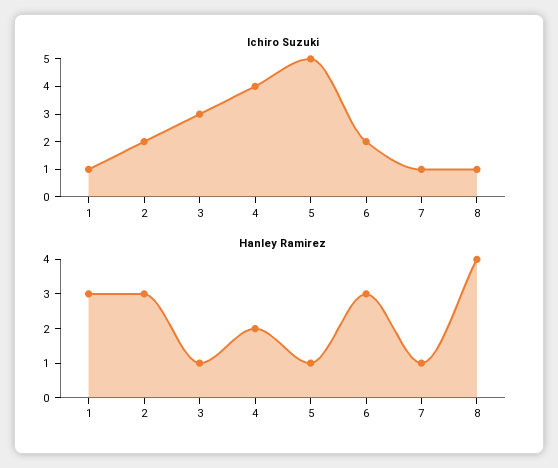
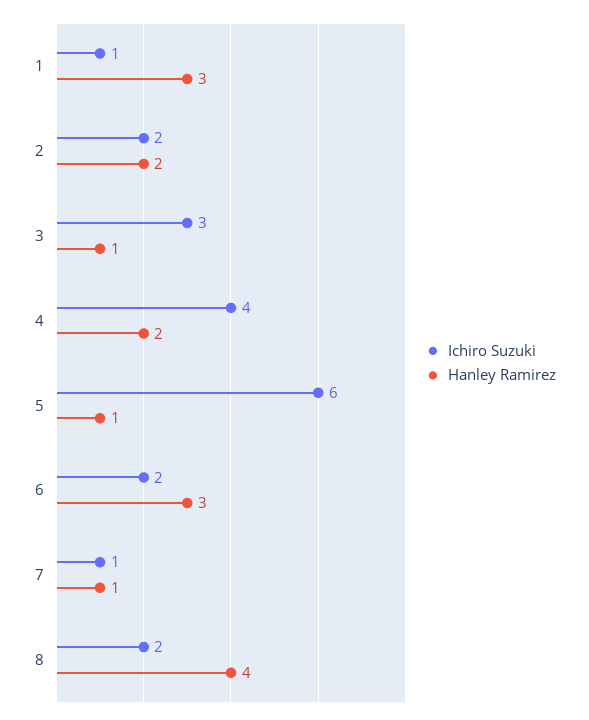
  {
    "Ichiro Suzuki": {
      "1": 1,
      "2": 2,
      "3": 3,
      "4": 4,
-     "5": 5,
+     "5": 6,
      "6": 2,
      "7": 1,
-     "8": 1
+     "8": 2
    },
    "Hanley Ramirez": {
      "1": 3,
-     "2": 3,
+     "2": 2,
      "3": 1,
      "4": 2,
      "5": 1,
      "6": 3,
      "7": 1,
      "8": 4
    }
  }

